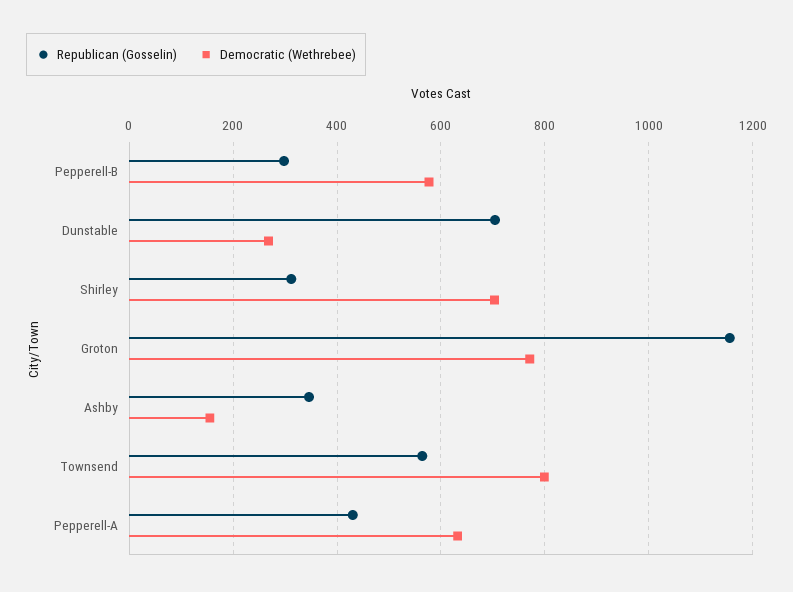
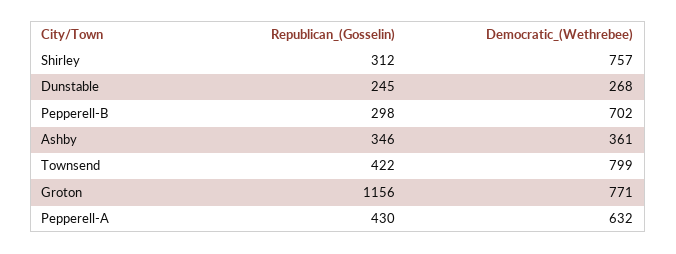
  {
    "Republican (Gosselin)": {
      "Pepperell-B": 298,
-     "Dunstable": 700,
+     "Dunstable": 245,
      "Shirley": 312,
      "Groton": 1156,
      "Ashby": 346,
-     "Townsend": 560,
+     "Townsend": 422,
      "Pepperell-A": 430
    },
    "Democratic (Wethrebee)": {
-     "Pepperell-B": 580,
+     "Pepperell-B": 702,
      "Dunstable": 268,
-     "Shirley": 700,
+     "Shirley": 757,
      "Groton": 771,
-     "Ashby": 160,
+     "Ashby": 361,
      "Townsend": 799,
      "Pepperell-A": 632
    }
  }

